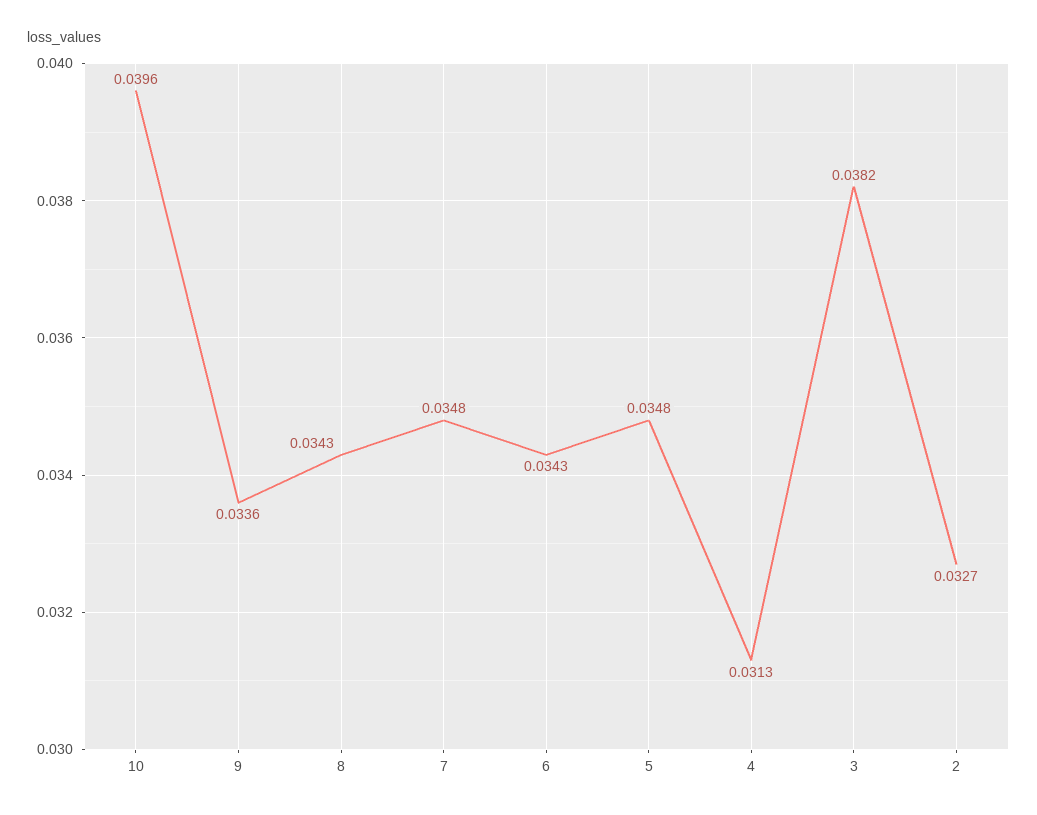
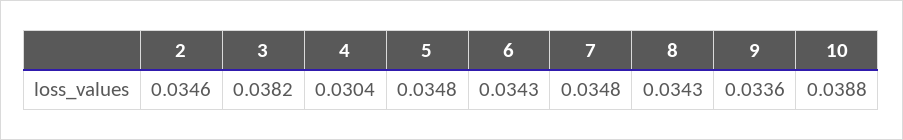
  {
-   "10": 0.0396,
+   "10": 0.0388,
    "9": 0.0336,
    "8": 0.0343,
    "7": 0.0348,
    "6": 0.0343,
    "5": 0.0348,
-   "4": 0.0313,
+   "4": 0.0304,
    "3": 0.0382,
-   "2": 0.0327
+   "2": 0.0346
  }

